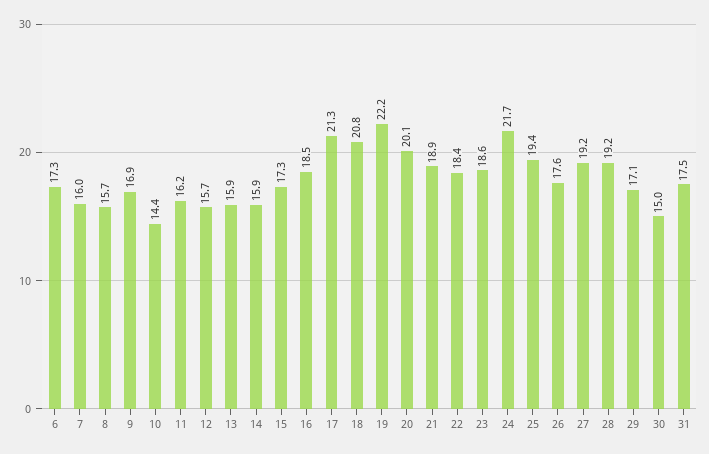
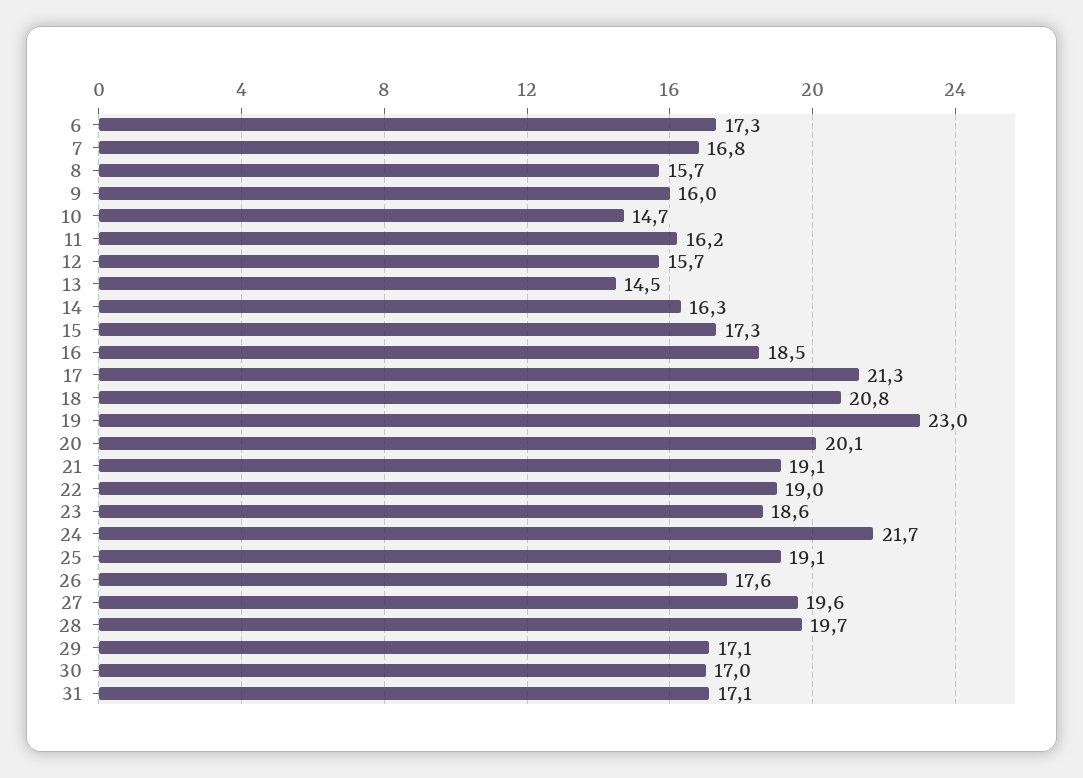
  {
    "6": 17.3,
-   "7": 16,
+   "7": 16.8,
    "8": 15.7,
-   "9": 16.9,
+   "9": 16,
-   "10": 14.4,
+   "10": 14.7,
    "11": 16.2,
    "12": 15.7,
-   "13": 15.9,
+   "13": 14.5,
-   "14": 15.9,
+   "14": 16.3,
    "15": 17.3,
    "16": 18.5,
    "17": 21.3,
    "18": 20.8,
-   "19": 22.2,
+   "19": 23,
    "20": 20.1,
-   "21": 18.9,
+   "21": 19.1,
-   "22": 18.4,
+   "22": 19,
    "23": 18.6,
    "24": 21.7,
-   "25": 19.4,
+   "25": 19.1,
    "26": 17.6,
-   "27": 19.2,
+   "27": 19.6,
-   "28": 19.2,
+   "28": 19.7,
    "29": 17.1,
-   "30": 15,
+   "30": 17,
-   "31": 17.5
+   "31": 17.1
  }

